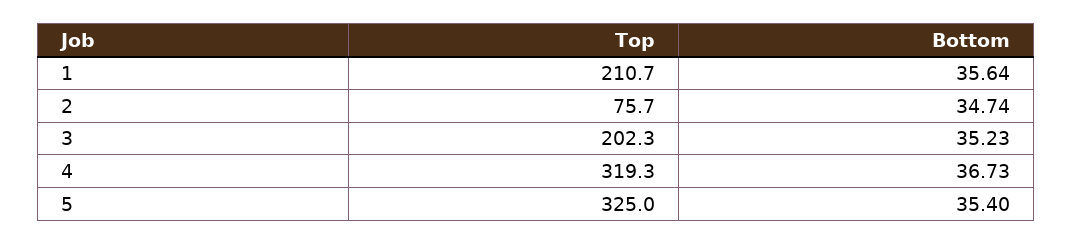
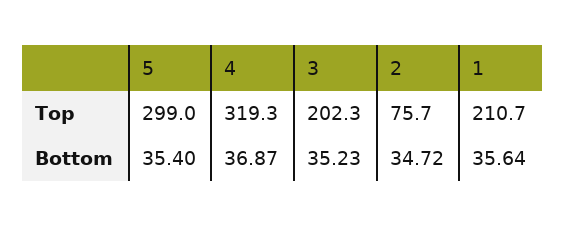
  {
    "Top": {
      "1": 210.7,
      "2": 75.7,
      "3": 202.3,
      "4": 319.3,
-     "5": 325
+     "5": 299
    },
    "Bottom": {
      "1": 35.64,
-     "2": 34.74,
+     "2": 34.72,
      "3": 35.23,
-     "4": 36.73,
+     "4": 36.87,
      "5": 35.4
    }
  }

